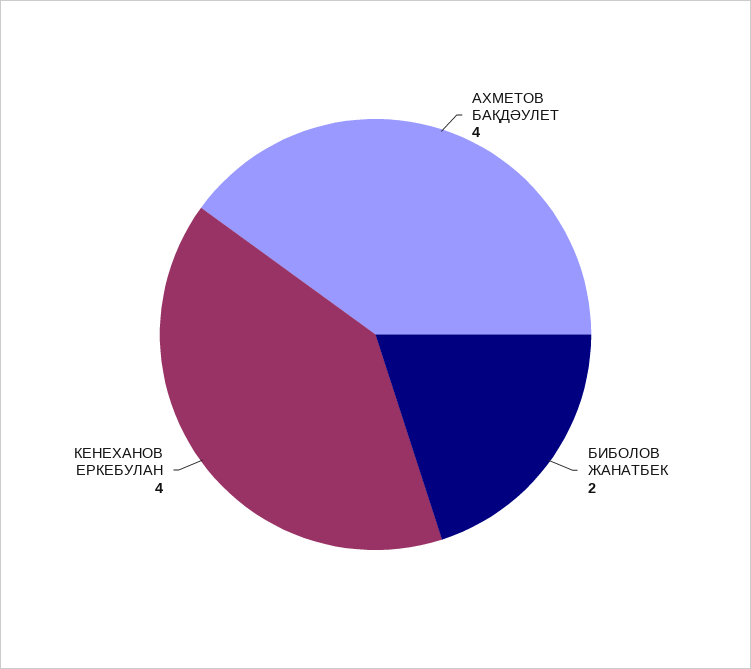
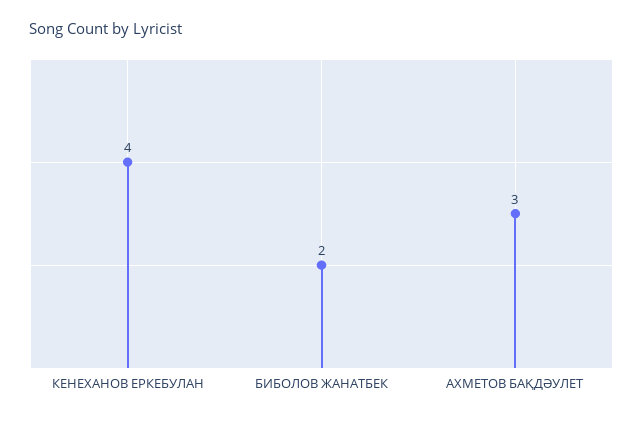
  {
-   "АХМЕТОВ БАҚДӘУЛЕТ": 4,
+   "АХМЕТОВ БАҚДӘУЛЕТ": 3,
    "БИБОЛОВ ЖАНАТБЕК": 2,
    "КЕНЕХАНОВ ЕРКЕБУЛАН": 4
  }

